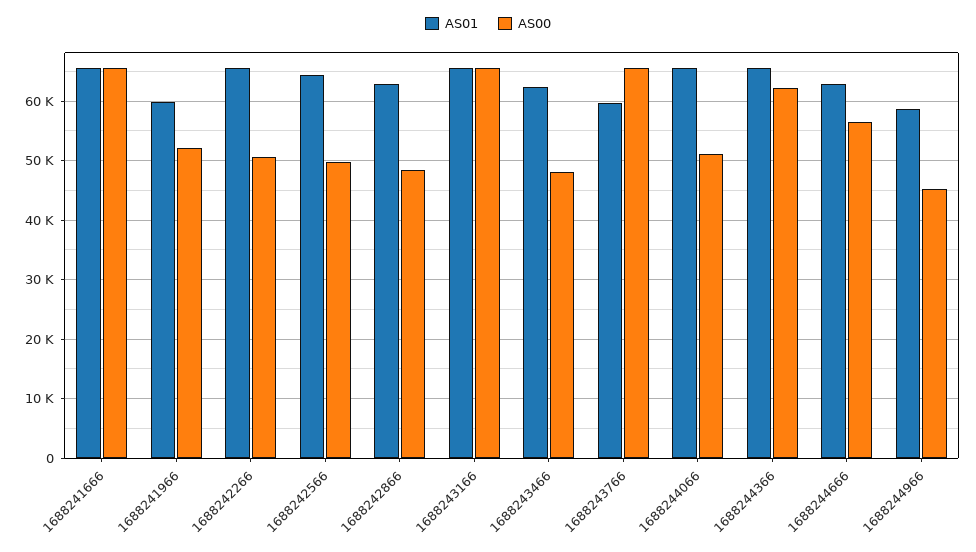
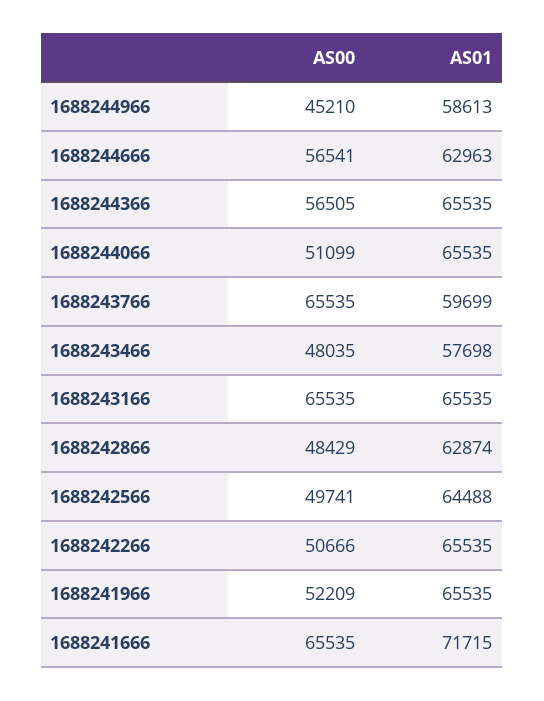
  {
    "AS01": {
-     "1688241666": 66000,
+     "1688241666": 71715,
-     "1688241966": 60000,
+     "1688241966": 65535,
      "1688242266": 65535,
      "1688242566": 64488,
      "1688242866": 62874,
      "1688243166": 65535,
-     "1688243466": 62000,
+     "1688243466": 57698,
      "1688243766": 59699,
      "1688244066": 65535,
      "1688244366": 65535,
      "1688244666": 62963,
      "1688244966": 58613
    },
    "AS00": {
      "1688241666": 65535,
      "1688241966": 52209,
      "1688242266": 50666,
      "1688242566": 49741,
      "1688242866": 48429,
      "1688243166": 65535,
      "1688243466": 48035,
      "1688243766": 65535,
      "1688244066": 51099,
-     "1688244366": 62000,
+     "1688244366": 56505,
      "1688244666": 56541,
      "1688244966": 45210
    }
  }

